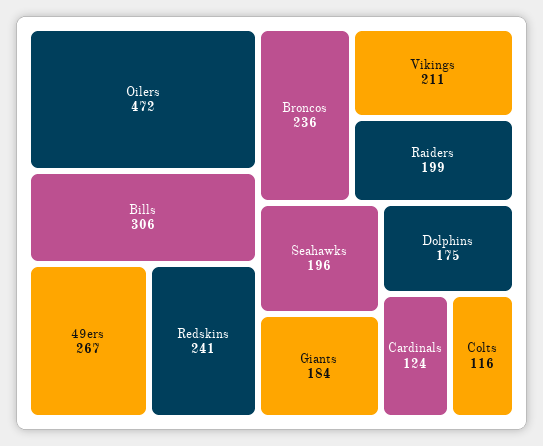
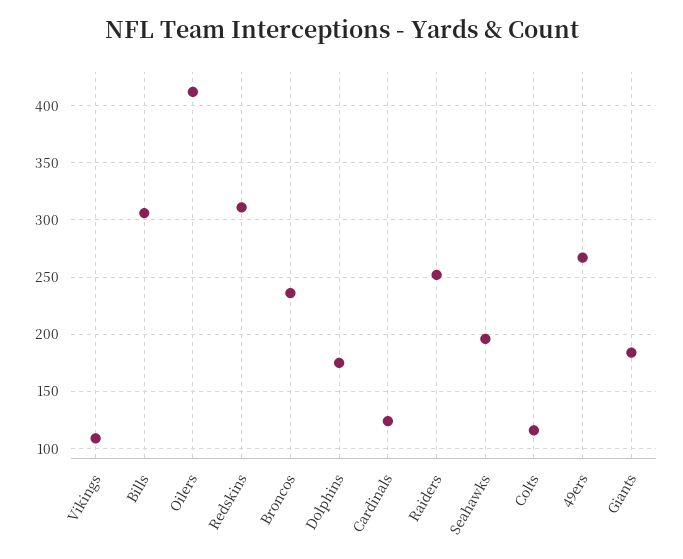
  {
-   "Oilers": 472,
+   "Oilers": 410,
    "Bills": 306,
    "49ers": 267,
-   "Redskins": 241,
+   "Redskins": 310,
    "Broncos": 236,
-   "Vikings": 211,
+   "Vikings": 110,
-   "Raiders": 199,
+   "Raiders": 250,
    "Seahawks": 196,
    "Giants": 184,
    "Dolphins": 175,
    "Cardinals": 124,
    "Colts": 116
  }

